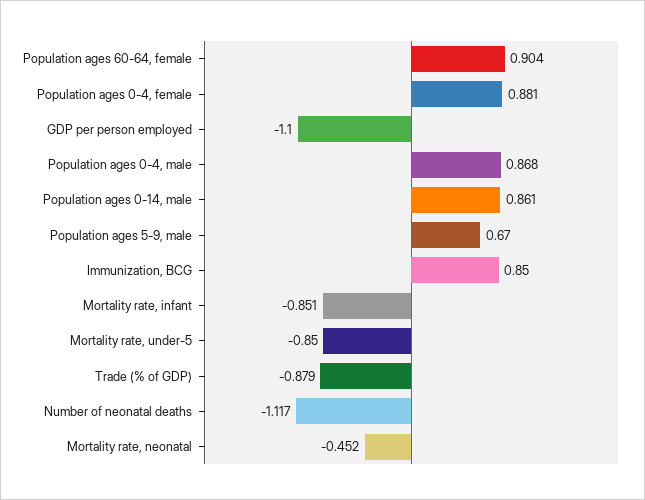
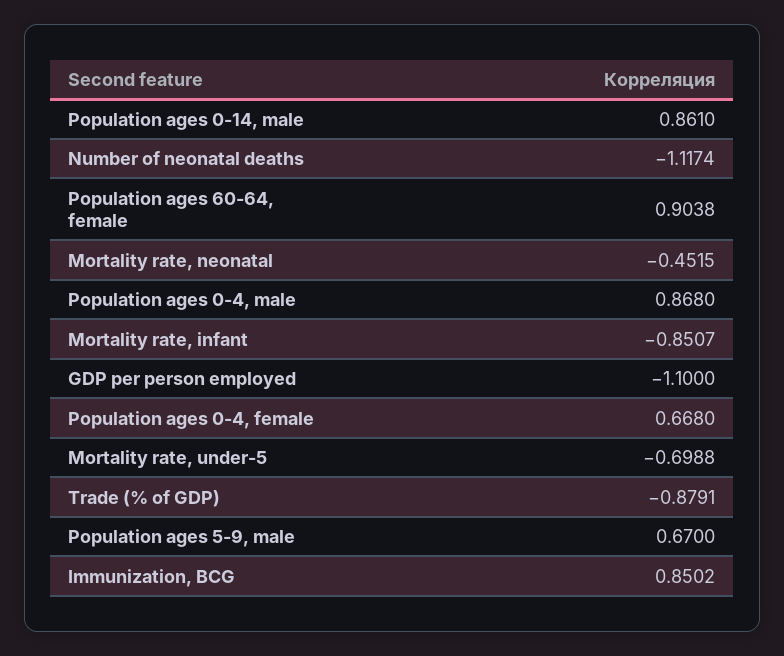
  {
    "Population ages 60-64, female": 0.9038,
-   "Population ages 0-4, female": 0.881,
+   "Population ages 0-4, female": 0.668,
    "GDP per person employed": -1.1,
    "Population ages 0-4, male": 0.868,
    "Population ages 0-14, male": 0.861,
    "Population ages 5-9, male": 0.67,
    "Immunization, BCG": 0.8502,
    "Mortality rate, infant": -0.8507,
-   "Mortality rate, under-5": -0.85,
+   "Mortality rate, under-5": -0.6988,
    "Trade (% of GDP)": -0.8791,
    "Number of neonatal deaths": -1.1174,
    "Mortality rate, neonatal": -0.4515
  }

